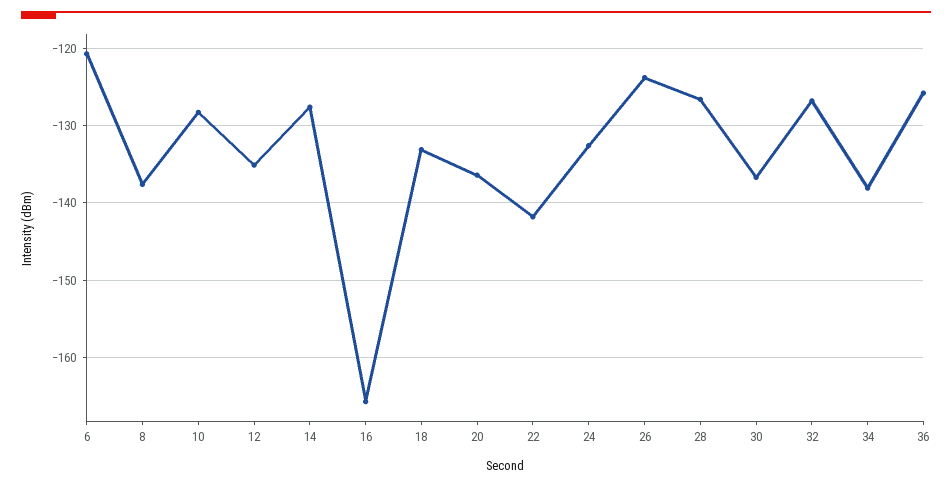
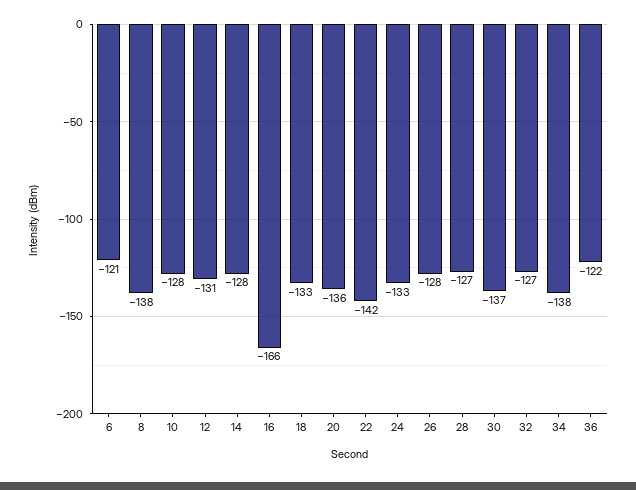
  {
    "6": -121,
    "8": -138,
    "10": -128,
-   "12": -135,
+   "12": -131,
    "14": -128,
    "16": -166,
    "18": -133,
    "20": -136,
    "22": -142,
    "24": -133,
-   "26": -124,
+   "26": -128,
    "28": -127,
    "30": -137,
    "32": -127,
    "34": -138,
-   "36": -126
+   "36": -122
  }

